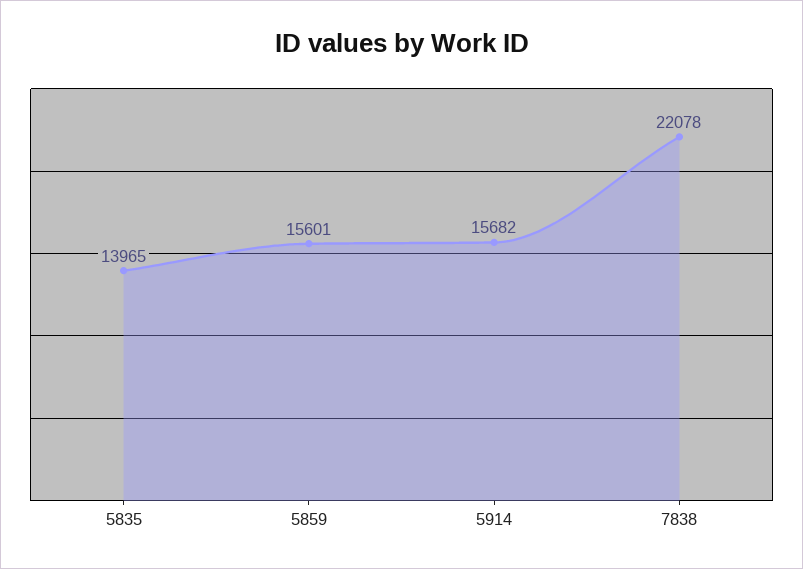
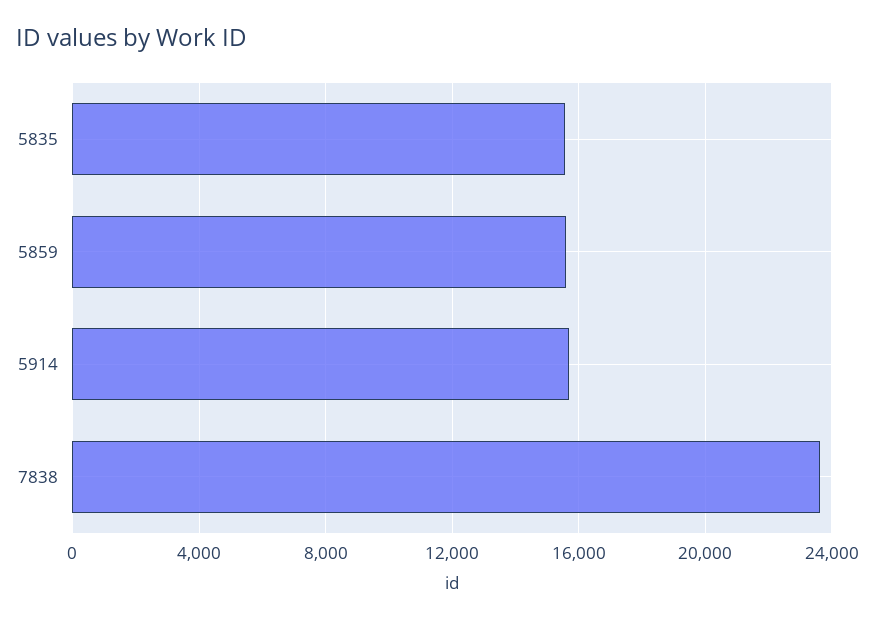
  {
-   "5835": 13965,
+   "5835": 15500,
    "5859": 15601,
    "5914": 15682,
-   "7838": 22078
+   "7838": 23500
  }

